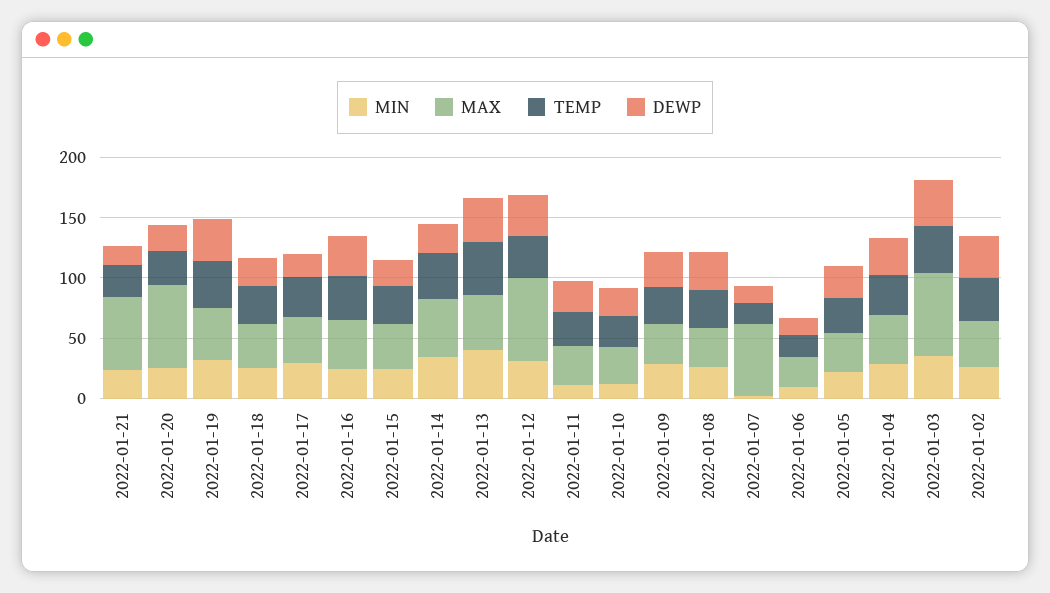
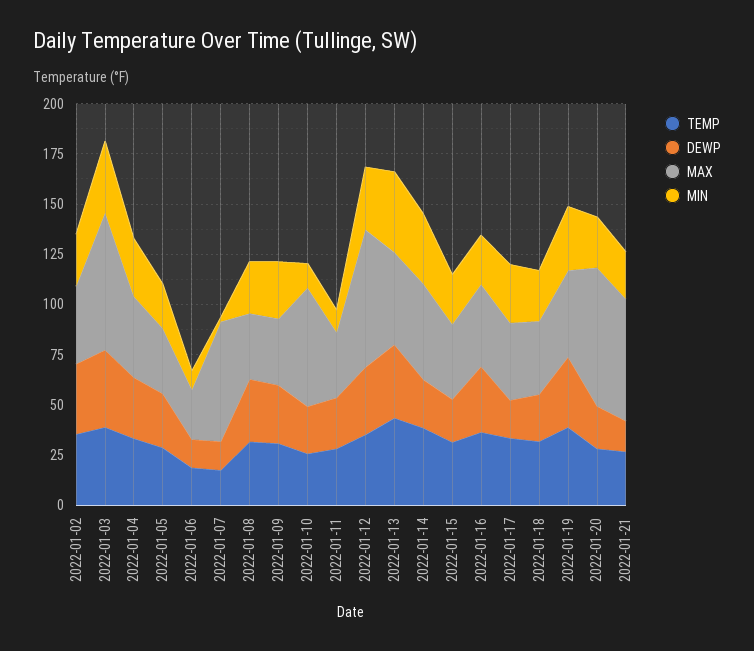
  {
    "MIN": {
      "2022-01-21": 25,
      "2022-01-20": 25,
      "2022-01-19": 30,
      "2022-01-18": 25,
      "2022-01-17": 30,
      "2022-01-16": 25,
      "2022-01-15": 25,
      "2022-01-14": 35,
      "2022-01-13": 40,
      "2022-01-12": 30,
      "2022-01-11": 10,
      "2022-01-10": 10,
      "2022-01-09": 30,
      "2022-01-08": 25,
      "2022-01-07": 0,
      "2022-01-06": 10,
      "2022-01-05": 20,
      "2022-01-04": 30,
      "2022-01-03": 35,
      "2022-01-02": 25
    },
    "MAX": {
      "2022-01-21": 60,
      "2022-01-20": 70,
      "2022-01-19": 45,
      "2022-01-18": 35,
      "2022-01-17": 40,
      "2022-01-16": 40,
      "2022-01-15": 35,
      "2022-01-14": 50,
      "2022-01-13": 45,
      "2022-01-12": 70,
      "2022-01-11": 35,
-     "2022-01-10": 30,
+     "2022-01-10": 60,
      "2022-01-09": 35,
      "2022-01-08": 35,
      "2022-01-07": 60,
      "2022-01-06": 25,
      "2022-01-05": 35,
      "2022-01-04": 40,
      "2022-01-03": 70,
      "2022-01-02": 40
    },
    "TEMP": {
      "2022-01-21": 25,
      "2022-01-20": 30,
      "2022-01-19": 40,
      "2022-01-18": 30,
      "2022-01-17": 35,
      "2022-01-16": 35,
      "2022-01-15": 30,
      "2022-01-14": 40,
      "2022-01-13": 45,
      "2022-01-12": 35,
      "2022-01-11": 30,
      "2022-01-10": 25,
      "2022-01-09": 30,
      "2022-01-08": 30,
      "2022-01-07": 15,
      "2022-01-06": 20,
      "2022-01-05": 30,
      "2022-01-04": 35,
      "2022-01-03": 40,
      "2022-01-02": 35
    },
    "DEWP": {
      "2022-01-21": 15,
      "2022-01-20": 20,
      "2022-01-19": 35,
      "2022-01-18": 25,
      "2022-01-17": 20,
      "2022-01-16": 35,
      "2022-01-15": 20,
      "2022-01-14": 25,
      "2022-01-13": 35,
      "2022-01-12": 35,
      "2022-01-11": 25,
      "2022-01-10": 25,
      "2022-01-09": 30,
      "2022-01-08": 30,
      "2022-01-07": 15,
      "2022-01-06": 15,
      "2022-01-05": 25,
      "2022-01-04": 30,
      "2022-01-03": 40,
      "2022-01-02": 35
    }
  }

